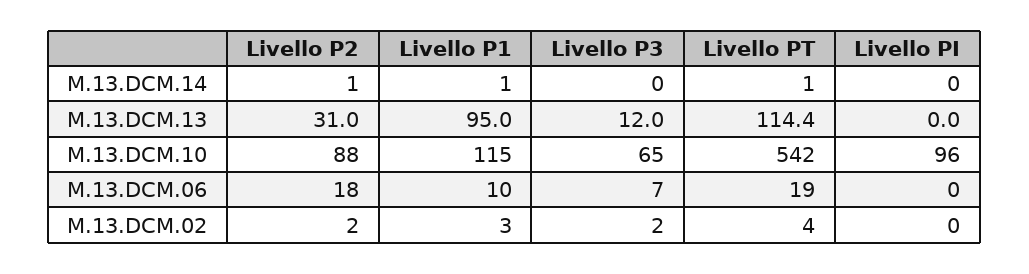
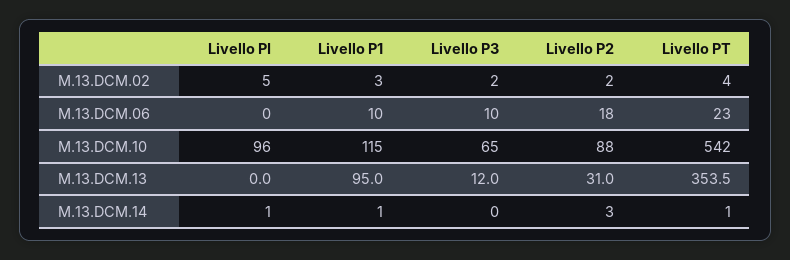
  {
    "Livello P2": {
-     "M.13.DCM.14": 1,
+     "M.13.DCM.14": 3,
      "M.13.DCM.13": 31,
      "M.13.DCM.10": 88,
      "M.13.DCM.06": 18,
      "M.13.DCM.02": 2
    },
    "Livello P1": {
      "M.13.DCM.14": 1,
      "M.13.DCM.13": 95,
      "M.13.DCM.10": 115,
      "M.13.DCM.06": 10,
      "M.13.DCM.02": 3
    },
    "Livello P3": {
      "M.13.DCM.14": 0,
      "M.13.DCM.13": 12,
      "M.13.DCM.10": 65,
-     "M.13.DCM.06": 7,
+     "M.13.DCM.06": 10,
      "M.13.DCM.02": 2
    },
    "Livello PT": {
      "M.13.DCM.14": 1,
-     "M.13.DCM.13": 114.4,
+     "M.13.DCM.13": 353.5,
      "M.13.DCM.10": 542,
-     "M.13.DCM.06": 19,
+     "M.13.DCM.06": 23,
      "M.13.DCM.02": 4
    },
    "Livello PI": {
-     "M.13.DCM.14": 0,
+     "M.13.DCM.14": 1,
      "M.13.DCM.13": 0,
      "M.13.DCM.10": 96,
      "M.13.DCM.06": 0,
-     "M.13.DCM.02": 0
+     "M.13.DCM.02": 5
    }
  }

